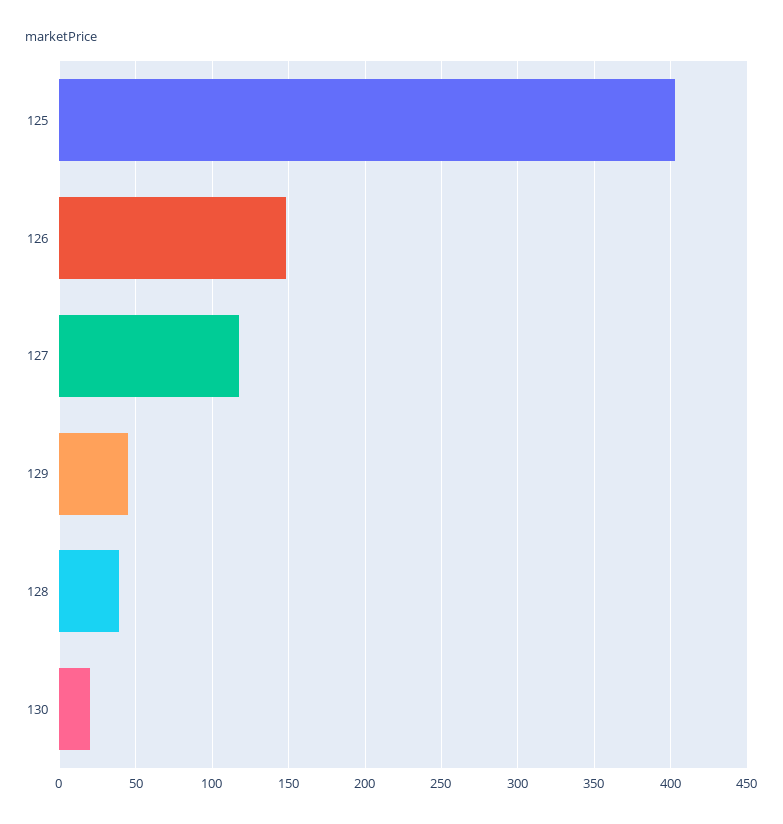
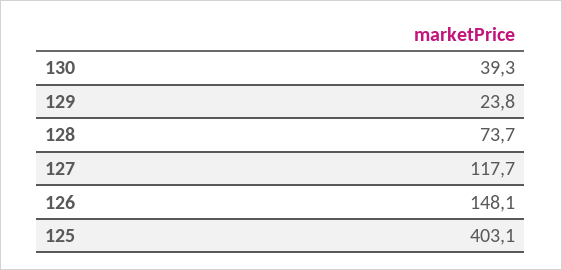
  {
    "125": 403.1,
    "126": 148.1,
    "127": 117.7,
-   "129": 45,
+   "129": 23.8,
-   "128": 40,
+   "128": 73.7,
-   "130": 20
+   "130": 39.3
  }

